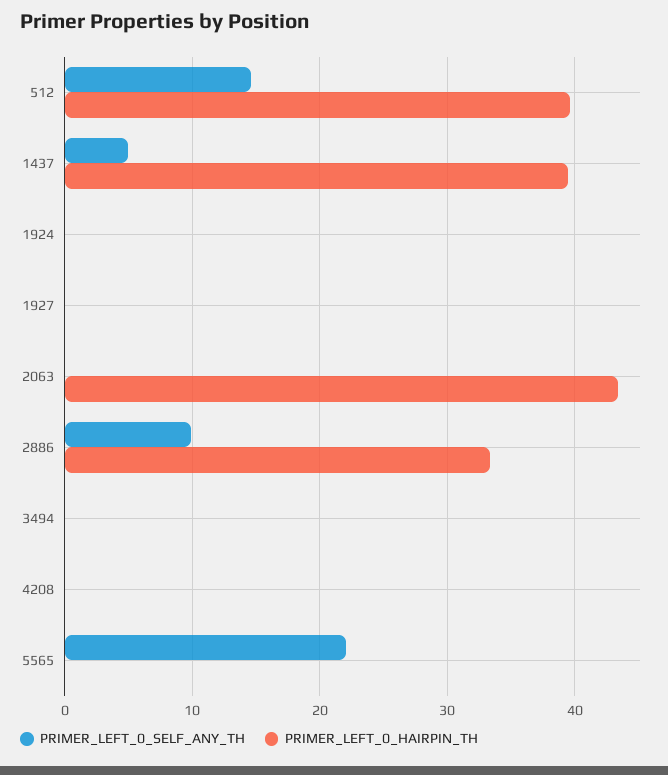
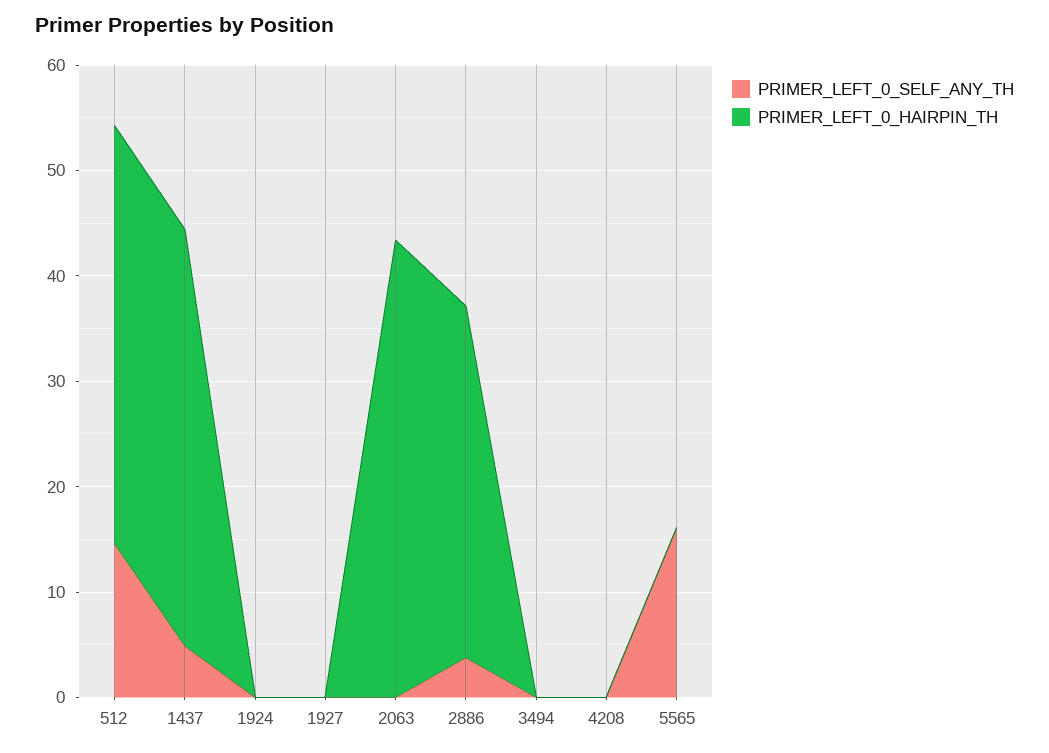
  {
    "PRIMER_LEFT_0_SELF_ANY_TH": {
      "512": 15,
      "1437": 5,
      "1924": 0,
      "1927": 0,
      "2063": 0,
-     "2886": 10,
+     "2886": 4,
      "3494": 0,
      "4208": 0,
-     "5565": 22
+     "5565": 16
    },
    "PRIMER_LEFT_0_HAIRPIN_TH": {
      "512": 40,
      "1437": 39,
      "1924": 0,
      "1927": 0,
      "2063": 43,
      "2886": 33,
      "3494": 0,
      "4208": 0,
      "5565": 0
    }
  }

